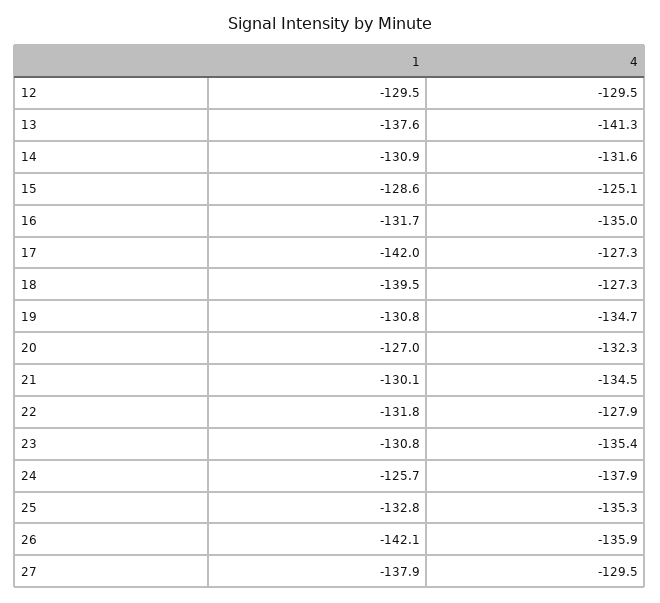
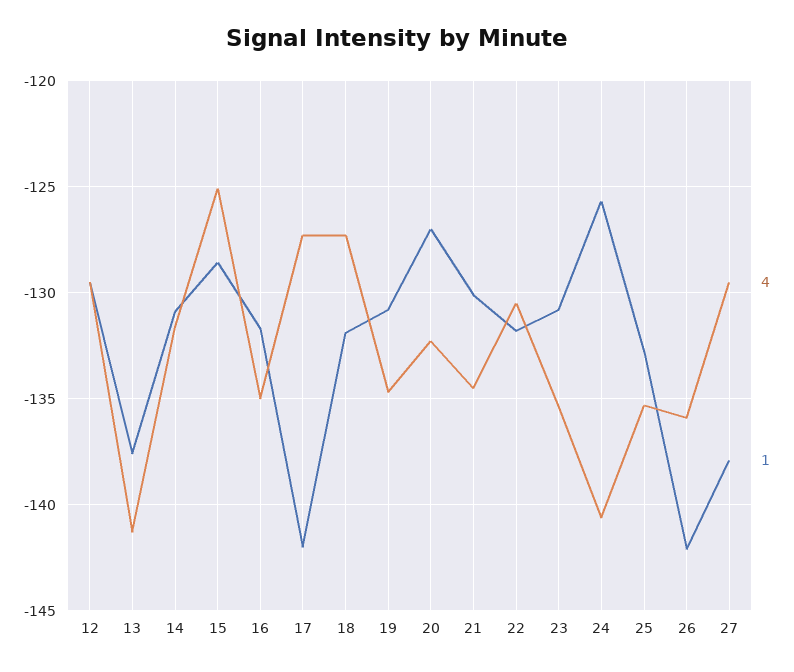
  {
    "1": {
      "12": -129.5,
      "13": -137.6,
      "14": -130.9,
      "15": -128.6,
      "16": -131.7,
      "17": -142,
-     "18": -139.5,
+     "18": -132,
      "19": -130.8,
      "20": -127,
      "21": -130.1,
      "22": -131.8,
      "23": -130.8,
      "24": -125.7,
      "25": -132.8,
      "26": -142.1,
      "27": -137.9
    },
    "4": {
      "12": -129.5,
      "13": -141.3,
      "14": -131.6,
      "15": -125.1,
      "16": -135,
      "17": -127.3,
      "18": -127.3,
      "19": -134.7,
      "20": -132.3,
      "21": -134.5,
-     "22": -127.9,
+     "22": -130.5,
      "23": -135.4,
-     "24": -137.9,
+     "24": -140.5,
      "25": -135.3,
      "26": -135.9,
      "27": -129.5
    }
  }

